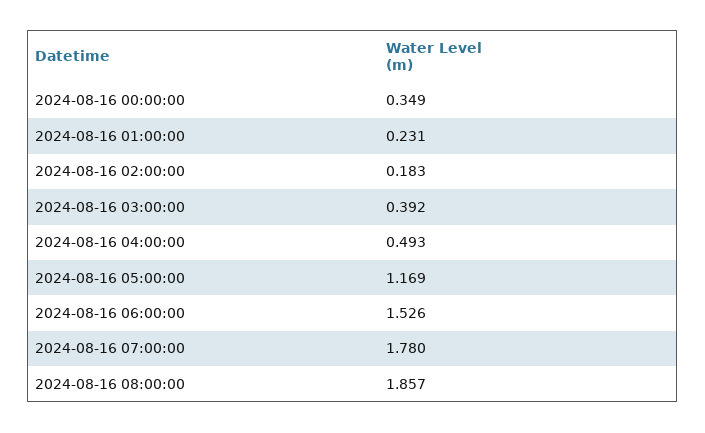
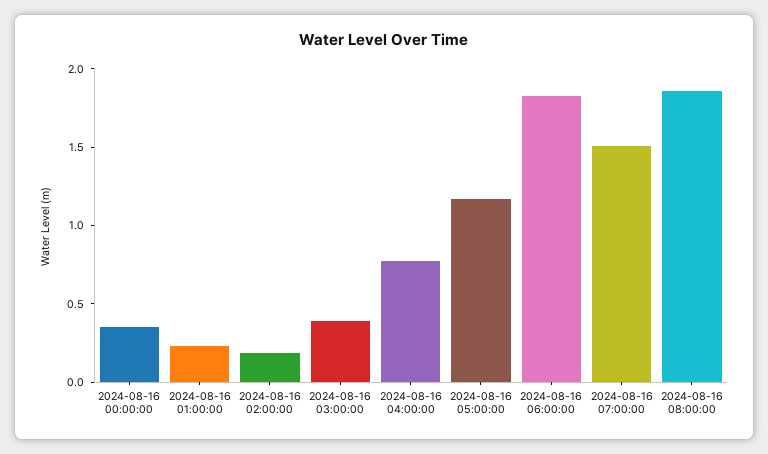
  {
    "2024-08-16 00:00:00": 0.349,
    "2024-08-16 01:00:00": 0.231,
    "2024-08-16 02:00:00": 0.183,
    "2024-08-16 03:00:00": 0.392,
-   "2024-08-16 04:00:00": 0.493,
+   "2024-08-16 04:00:00": 0.8,
    "2024-08-16 05:00:00": 1.169,
-   "2024-08-16 06:00:00": 1.526,
+   "2024-08-16 06:00:00": 1.8,
-   "2024-08-16 07:00:00": 1.78,
+   "2024-08-16 07:00:00": 1.5,
    "2024-08-16 08:00:00": 1.857
  }

